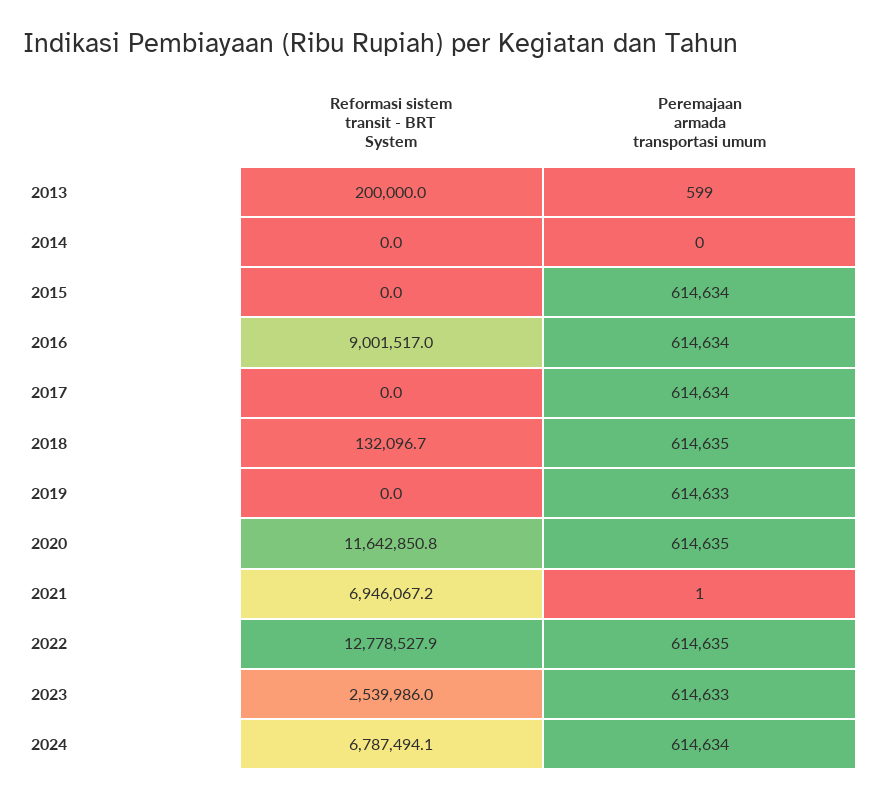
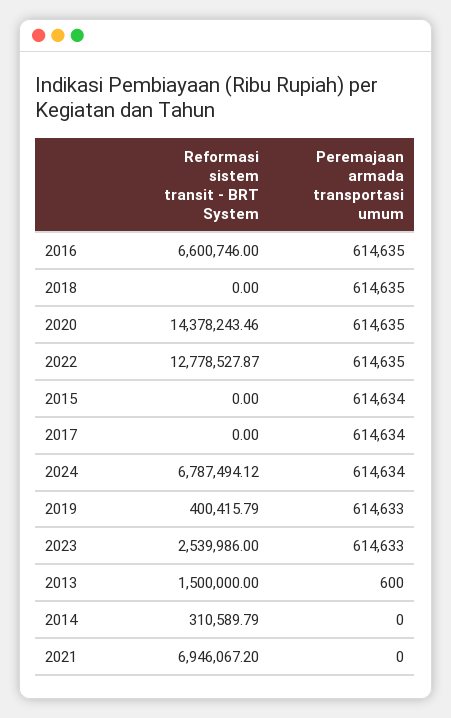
  {
    "Reformasi sistem transit - BRT System": {
-     "2013": 200000,
+     "2013": 1500000,
-     "2014": 0,
+     "2014": 310589.79,
      "2015": 0,
-     "2016": 9001517,
+     "2016": 6600746,
      "2017": 0,
-     "2018": 132096.7,
+     "2018": 0,
-     "2019": 0,
+     "2019": 400415.79,
-     "2020": 11642850.8,
+     "2020": 14378243.46,
      "2021": 6946067.2,
      "2022": 12778527.87,
      "2023": 2539986,
      "2024": 6787494.12
    },
    "Peremajaan armada transportasi umum": {
-     "2013": 599,
+     "2013": 600,
      "2014": 0,
      "2015": 614634,
-     "2016": 614634,
+     "2016": 614635,
      "2017": 614634,
      "2018": 614635,
      "2019": 614633,
      "2020": 614635,
-     "2021": 1,
+     "2021": 0,
      "2022": 614635,
      "2023": 614633,
      "2024": 614634
    }
  }

